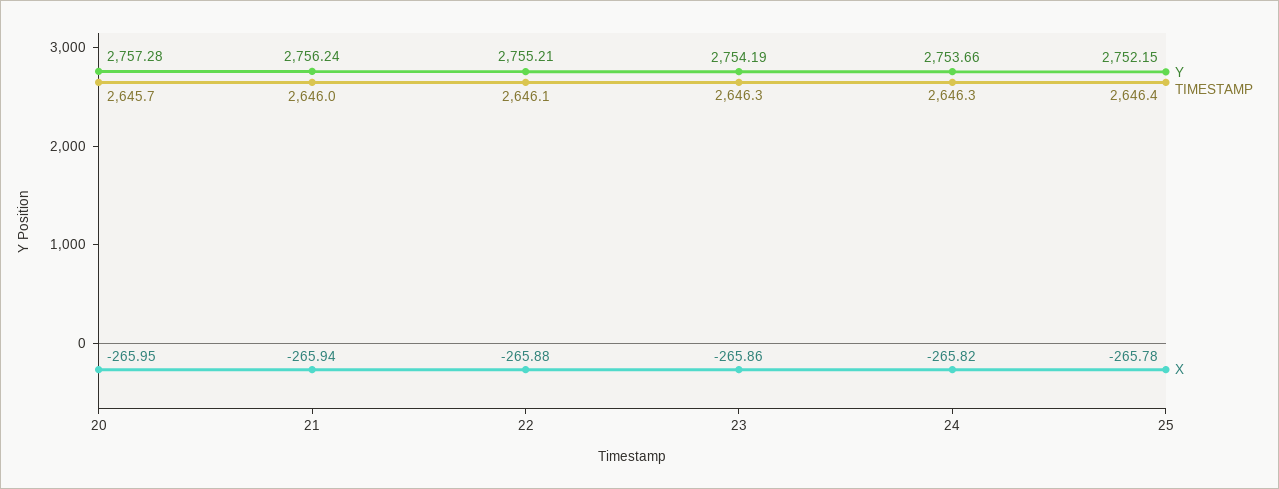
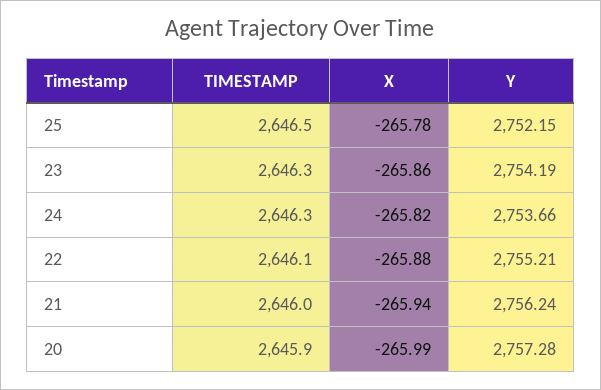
  {
    "Y": {
      "20": 2757.28,
      "21": 2756.24,
      "22": 2755.21,
      "23": 2754.19,
      "24": 2753.66,
      "25": 2752.15
    },
    "TIMESTAMP": {
-     "20": 2645.7,
+     "20": 2645.9,
      "21": 2646,
      "22": 2646.1,
      "23": 2646.3,
      "24": 2646.3,
-     "25": 2646.4
+     "25": 2646.5
    },
    "X": {
-     "20": -265.95,
+     "20": -265.99,
      "21": -265.94,
      "22": -265.88,
      "23": -265.86,
      "24": -265.82,
      "25": -265.78
    }
  }

